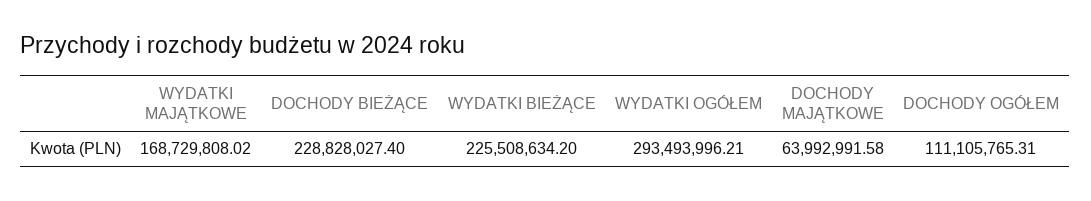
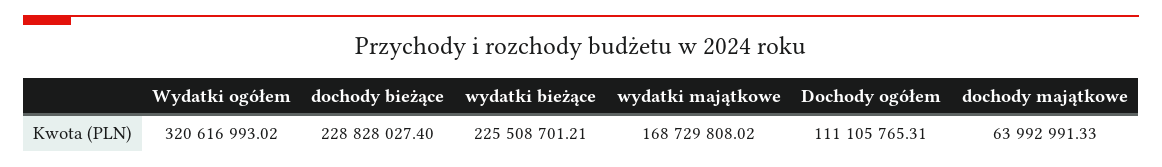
  {
    "WYDATKI MAJĄTKOWE": 168729808.02,
    "DOCHODY BIEŻĄCE": 228828027.4,
-   "WYDATKI BIEŻĄCE": 225508634.2,
+   "WYDATKI BIEŻĄCE": 225508701.21,
-   "WYDATKI OGÓŁEM": 293493996.21,
+   "WYDATKI OGÓŁEM": 320616993.02,
-   "DOCHODY MAJĄTKOWE": 63992991.58,
+   "DOCHODY MAJĄTKOWE": 63992991.33,
    "DOCHODY OGÓŁEM": 111105765.31
  }

